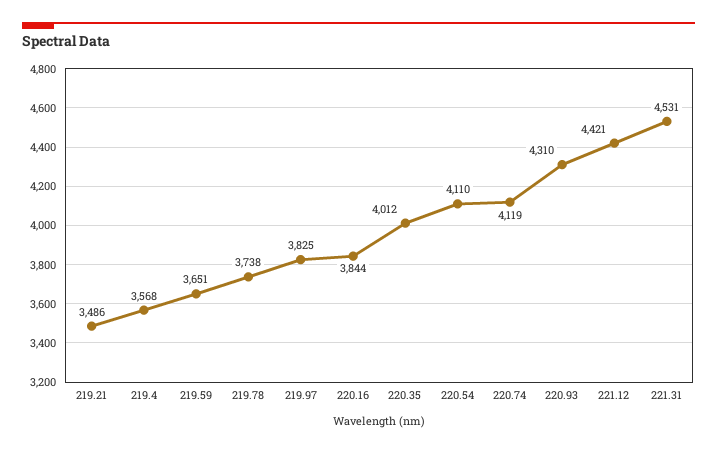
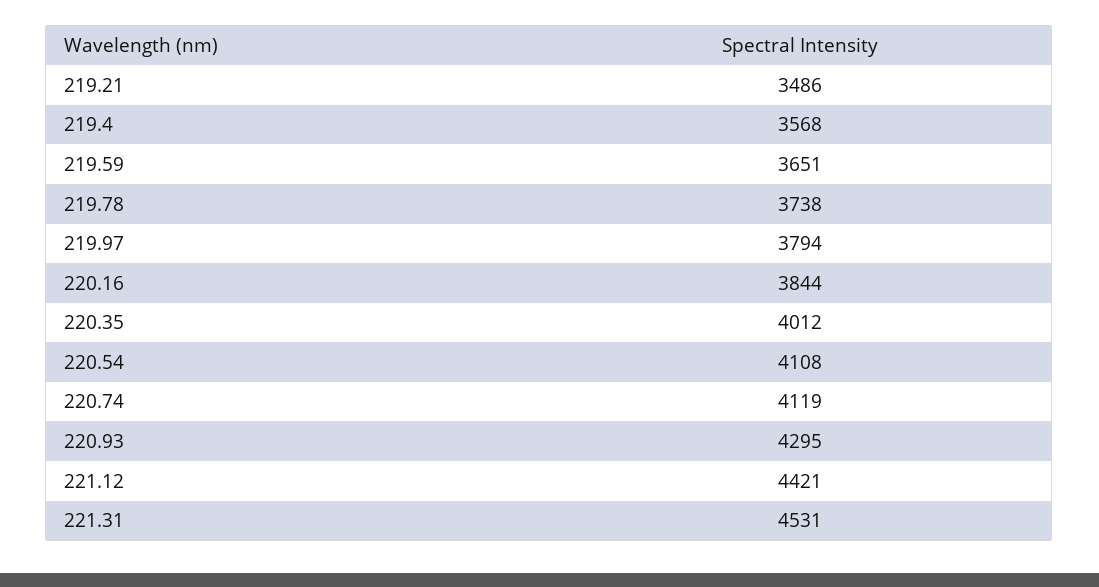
  {
    "219.21": 3486,
    "219.4": 3568,
    "219.59": 3651,
    "219.78": 3738,
-   "219.97": 3825,
+   "219.97": 3794,
    "220.16": 3844,
    "220.35": 4012,
-   "220.54": 4110,
+   "220.54": 4108,
    "220.74": 4119,
-   "220.93": 4310,
+   "220.93": 4295,
    "221.12": 4421,
    "221.31": 4531
  }

